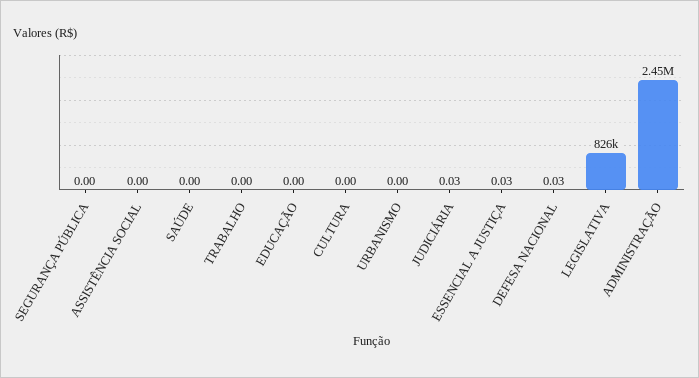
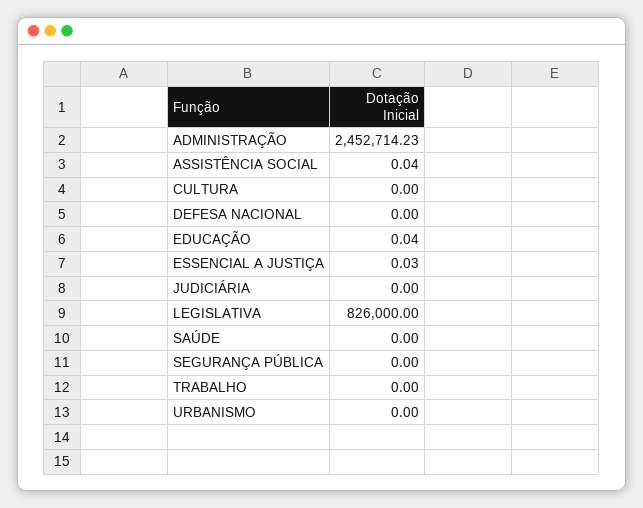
  {
    "SEGURANÇA PÚBLICA": 0,
-   "ASSISTÊNCIA SOCIAL": 0,
+   "ASSISTÊNCIA SOCIAL": 0.04,
    "SAÚDE": 0,
    "TRABALHO": 0,
-   "EDUCAÇÃO": 0,
+   "EDUCAÇÃO": 0.04,
    "CULTURA": 0,
    "URBANISMO": 0,
-   "JUDICIÁRIA": 0.03,
+   "JUDICIÁRIA": 0,
    "ESSENCIAL A JUSTIÇA": 0.03,
-   "DEFESA NACIONAL": 0.03,
+   "DEFESA NACIONAL": 0,
    "LEGISLATIVA": 826000,
    "ADMINISTRAÇÃO": 2452714.23
  }

